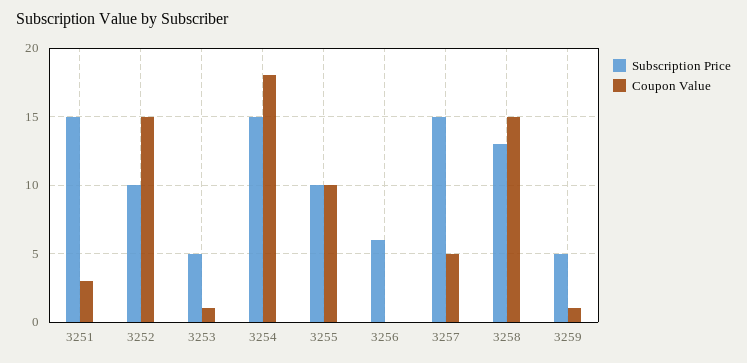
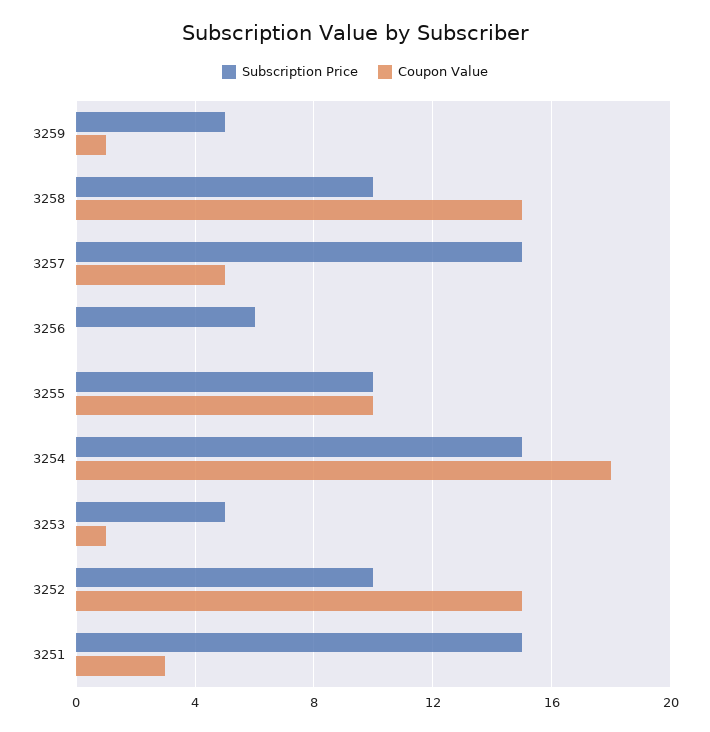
  {
    "Subscription Price": {
      "3251": 15,
      "3252": 10,
      "3253": 5,
      "3254": 15,
      "3255": 10,
      "3256": 6,
      "3257": 15,
-     "3258": 13,
+     "3258": 10,
      "3259": 5
    },
    "Coupon Value": {
      "3251": 3,
      "3252": 15,
      "3253": 1,
      "3254": 18,
      "3255": 10,
      "3256": 0,
      "3257": 5,
      "3258": 15,
      "3259": 1
    }
  }

